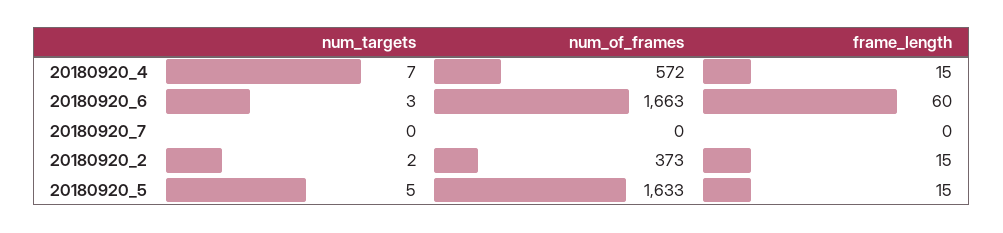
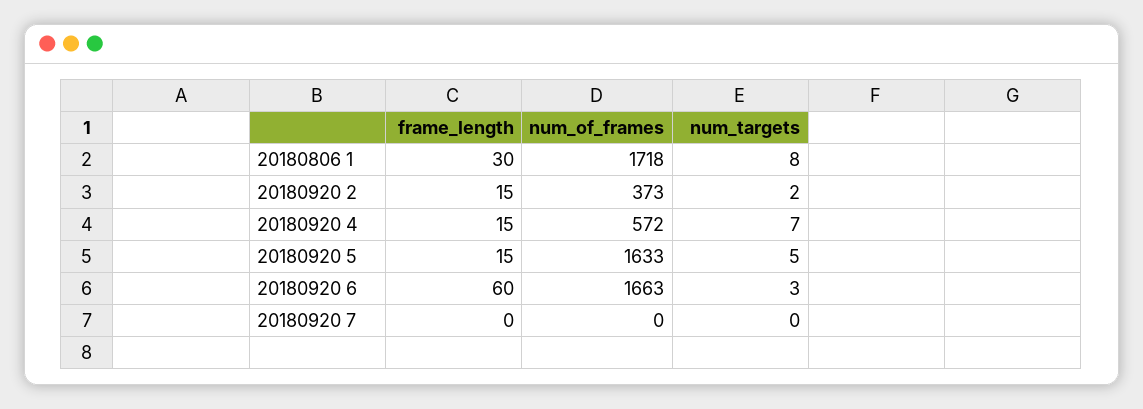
  {
    "num_targets": {
      "20180920_4": 7,
      "20180920_6": 3,
      "20180920_7": 0,
      "20180920_2": 2,
-     "20180920_5": 5
+     "20180920_5": 5,
+     "20180806 1": 8
    },
    "num_of_frames": {
      "20180920_4": 572,
      "20180920_6": 1663,
      "20180920_7": 0,
      "20180920_2": 373,
-     "20180920_5": 1633
+     "20180920_5": 1633,
+     "20180806 1": 1718
    },
    "frame_length": {
      "20180920_4": 15,
      "20180920_6": 60,
      "20180920_7": 0,
      "20180920_2": 15,
-     "20180920_5": 15
+     "20180920_5": 15,
+     "20180806 1": 30
    }
  }

